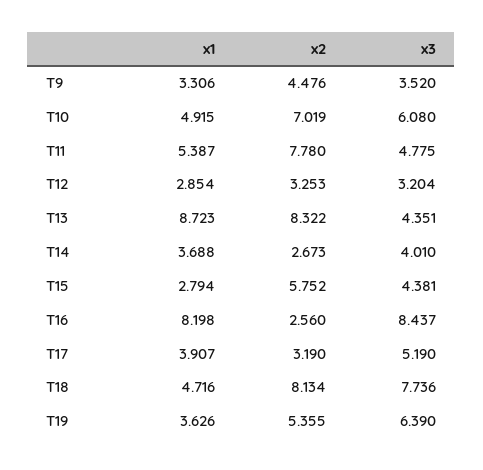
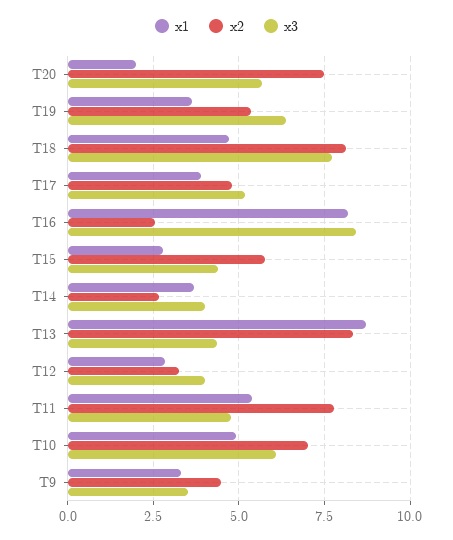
  {
    "x1": {
      "T9": 3.306,
      "T10": 4.915,
      "T11": 5.387,
      "T12": 2.854,
      "T13": 8.723,
      "T14": 3.688,
      "T15": 2.794,
      "T16": 8.198,
      "T17": 3.907,
      "T18": 4.716,
-     "T19": 3.626
+     "T19": 3.626,
+     "T20": 2
    },
    "x2": {
      "T9": 4.476,
      "T10": 7.019,
      "T11": 7.78,
      "T12": 3.253,
      "T13": 8.322,
      "T14": 2.673,
      "T15": 5.752,
      "T16": 2.56,
-     "T17": 3.19,
+     "T17": 4.75,
      "T18": 8.134,
-     "T19": 5.355
+     "T19": 5.355,
+     "T20": 7.5
    },
    "x3": {
      "T9": 3.52,
      "T10": 6.08,
      "T11": 4.775,
-     "T12": 3.204,
+     "T12": 4,
      "T13": 4.351,
      "T14": 4.01,
      "T15": 4.381,
      "T16": 8.437,
      "T17": 5.19,
      "T18": 7.736,
-     "T19": 6.39
+     "T19": 6.39,
+     "T20": 5.75
    }
  }

